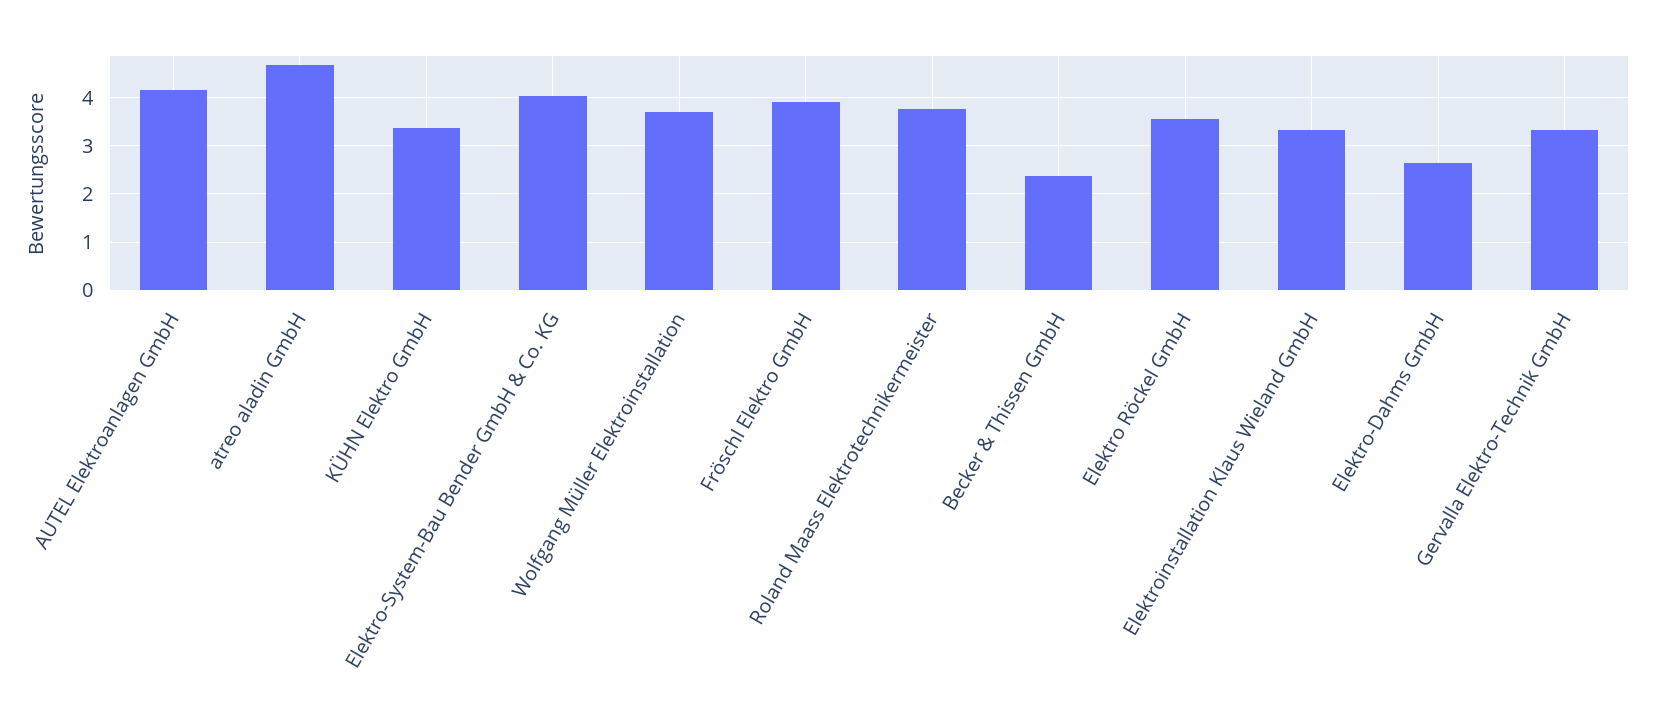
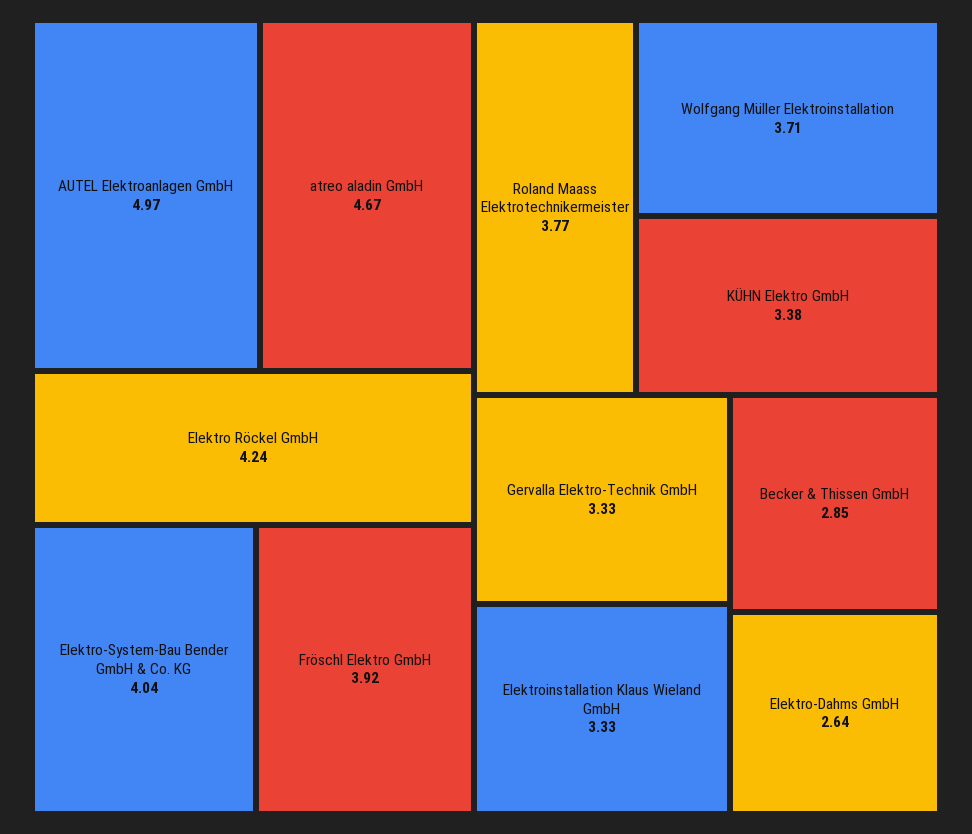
  {
-   "AUTEL Elektroanlagen GmbH": 4.2,
+   "AUTEL Elektroanlagen GmbH": 4.97,
    "atreo aladin GmbH": 4.67,
    "KÜHN Elektro GmbH": 3.38,
    "Elektro-System-Bau Bender GmbH & Co. KG": 4.04,
    "Wolfgang Müller Elektroinstallation": 3.71,
    "Fröschl Elektro GmbH": 3.92,
    "Roland Maass Elektrotechnikermeister": 3.77,
-   "Becker & Thissen GmbH": 2.4,
+   "Becker & Thissen GmbH": 2.85,
-   "Elektro Röckel GmbH": 3.6,
+   "Elektro Röckel GmbH": 4.24,
    "Elektroinstallation Klaus Wieland GmbH": 3.33,
    "Elektro-Dahms GmbH": 2.64,
    "Gervalla Elektro-Technik GmbH": 3.33
  }

